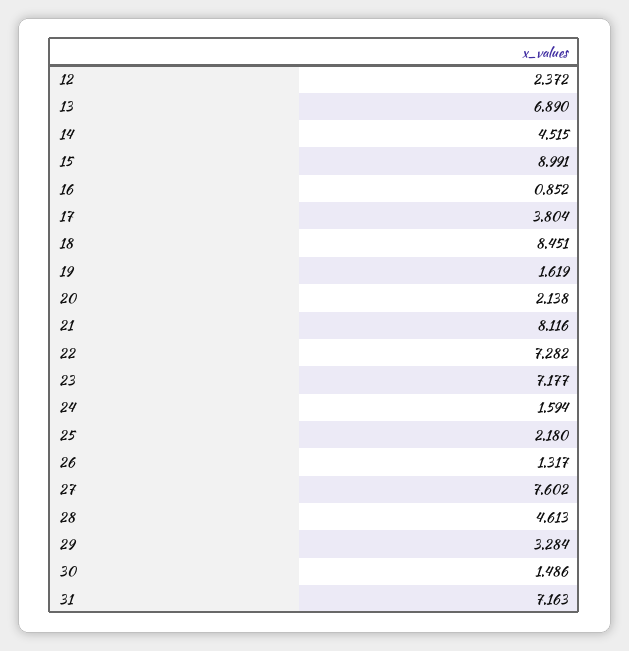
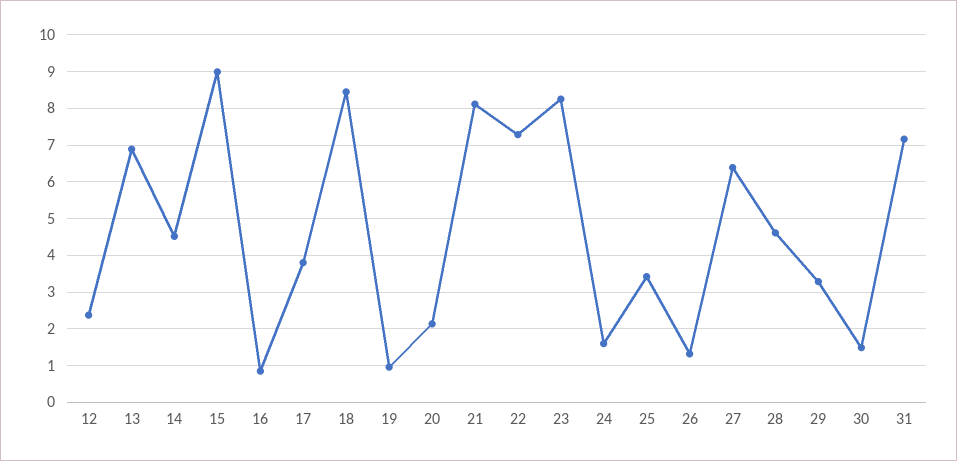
  {
    "12": 2.372,
    "13": 6.89,
    "14": 4.515,
    "15": 8.991,
    "16": 0.852,
    "17": 3.804,
    "18": 8.451,
-   "19": 1.619,
+   "19": 1,
    "20": 2.138,
    "21": 8.116,
    "22": 7.282,
-   "23": 7.177,
+   "23": 8.2,
    "24": 1.594,
-   "25": 2.18,
+   "25": 3.4,
    "26": 1.317,
-   "27": 7.602,
+   "27": 6.4,
    "28": 4.613,
    "29": 3.284,
    "30": 1.486,
    "31": 7.163
  }

